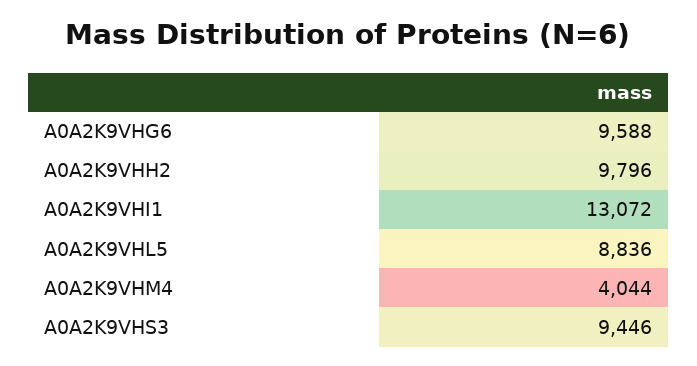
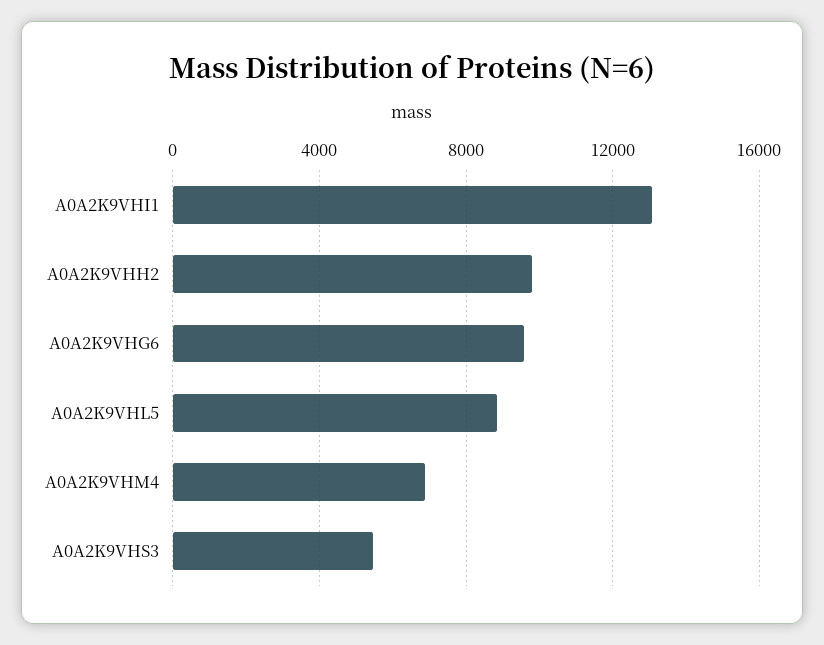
  {
    "A0A2K9VHG6": 9588,
    "A0A2K9VHH2": 9796,
    "A0A2K9VHI1": 13072,
    "A0A2K9VHL5": 8836,
-   "A0A2K9VHM4": 4044,
+   "A0A2K9VHM4": 7000,
-   "A0A2K9VHS3": 9446
+   "A0A2K9VHS3": 5500
  }

